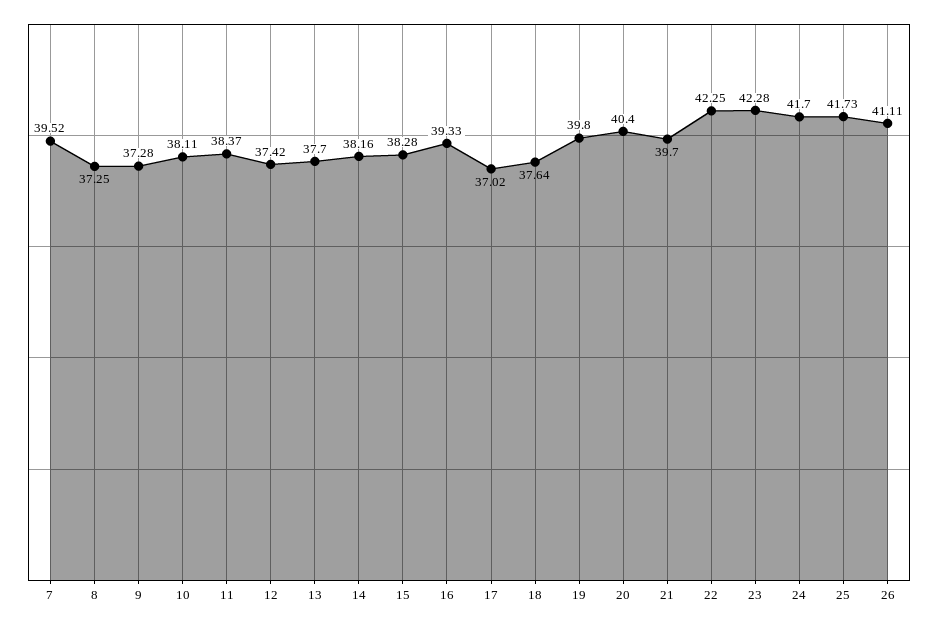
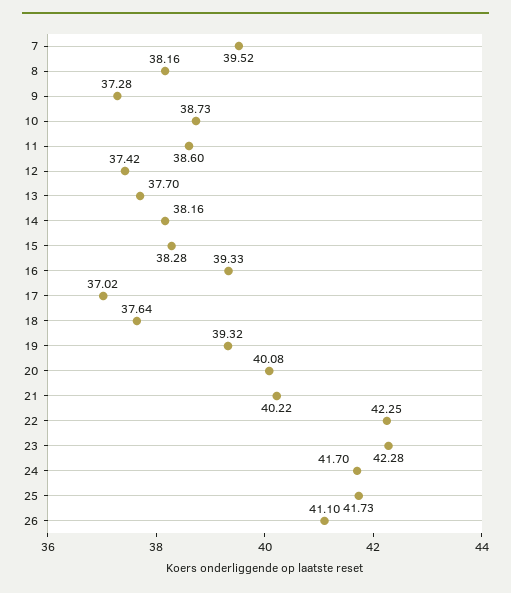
  {
    "7": 39.52,
-   "8": 37.25,
+   "8": 38.16,
    "9": 37.28,
-   "10": 38.11,
+   "10": 38.73,
-   "11": 38.37,
+   "11": 38.6,
    "12": 37.42,
    "13": 37.7,
    "14": 38.16,
    "15": 38.28,
    "16": 39.33,
    "17": 37.02,
    "18": 37.64,
-   "19": 39.8,
+   "19": 39.32,
-   "20": 40.4,
+   "20": 40.08,
-   "21": 39.7,
+   "21": 40.22,
    "22": 42.25,
    "23": 42.28,
    "24": 41.7,
    "25": 41.73,
-   "26": 41.11
+   "26": 41.1
  }

